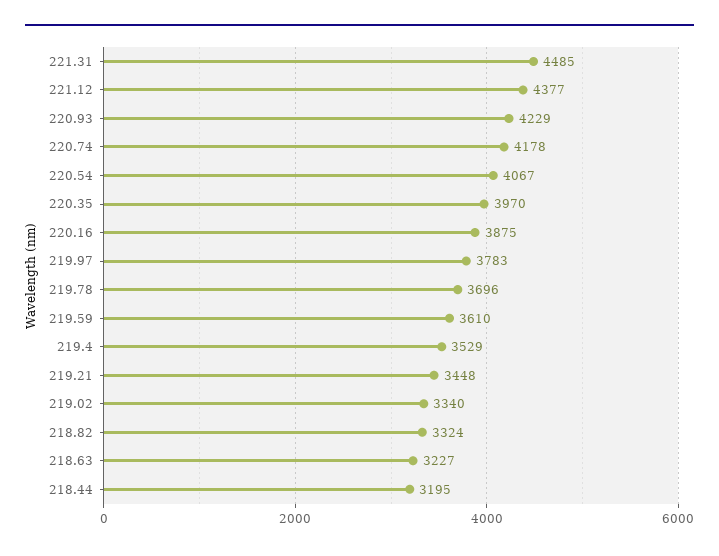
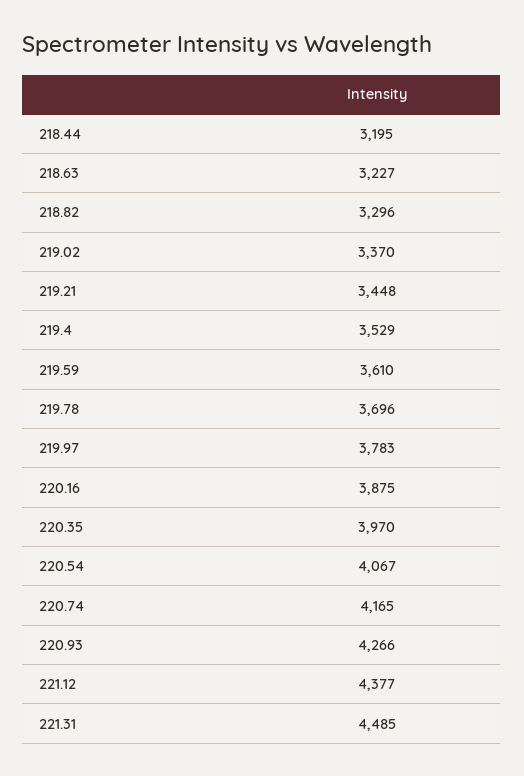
  {
    "221.31": 4485,
    "221.12": 4377,
-   "220.93": 4229,
+   "220.93": 4266,
-   "220.74": 4178,
+   "220.74": 4165,
    "220.54": 4067,
    "220.35": 3970,
    "220.16": 3875,
    "219.97": 3783,
    "219.78": 3696,
    "219.59": 3610,
    "219.4": 3529,
    "219.21": 3448,
-   "219.02": 3340,
+   "219.02": 3370,
-   "218.82": 3324,
+   "218.82": 3296,
    "218.63": 3227,
    "218.44": 3195
  }

